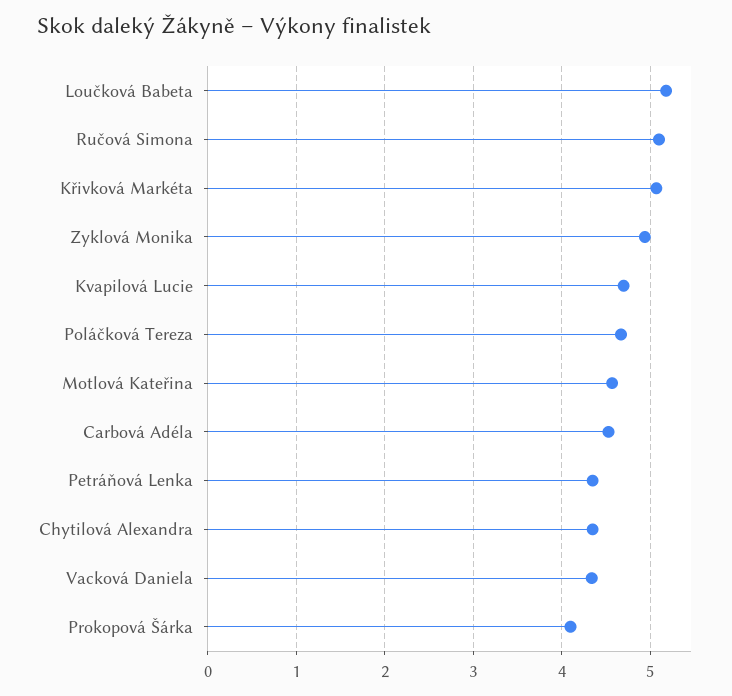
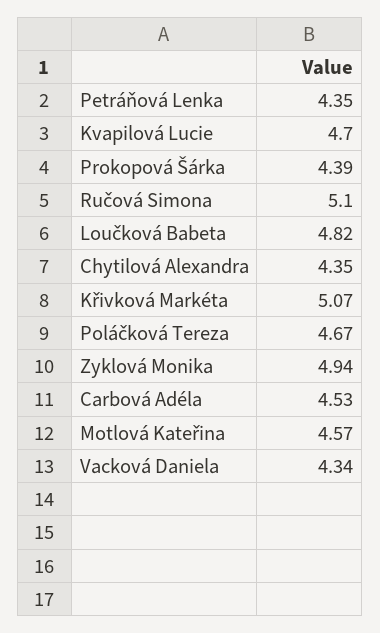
  {
-   "Loučková Babeta": 5.2,
+   "Loučková Babeta": 4.82,
    "Ručová Simona": 5.1,
    "Křivková Markéta": 5.07,
    "Zyklová Monika": 4.94,
    "Kvapilová Lucie": 4.7,
    "Poláčková Tereza": 4.67,
    "Motlová Kateřina": 4.57,
    "Carbová Adéla": 4.53,
    "Petráňová Lenka": 4.35,
    "Chytilová Alexandra": 4.35,
    "Vacková Daniela": 4.34,
-   "Prokopová Šárka": 4.1
+   "Prokopová Šárka": 4.39
  }

